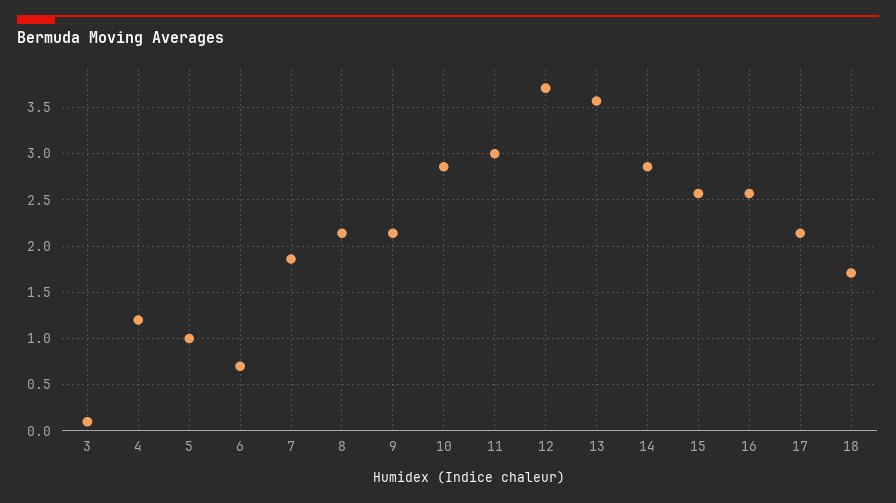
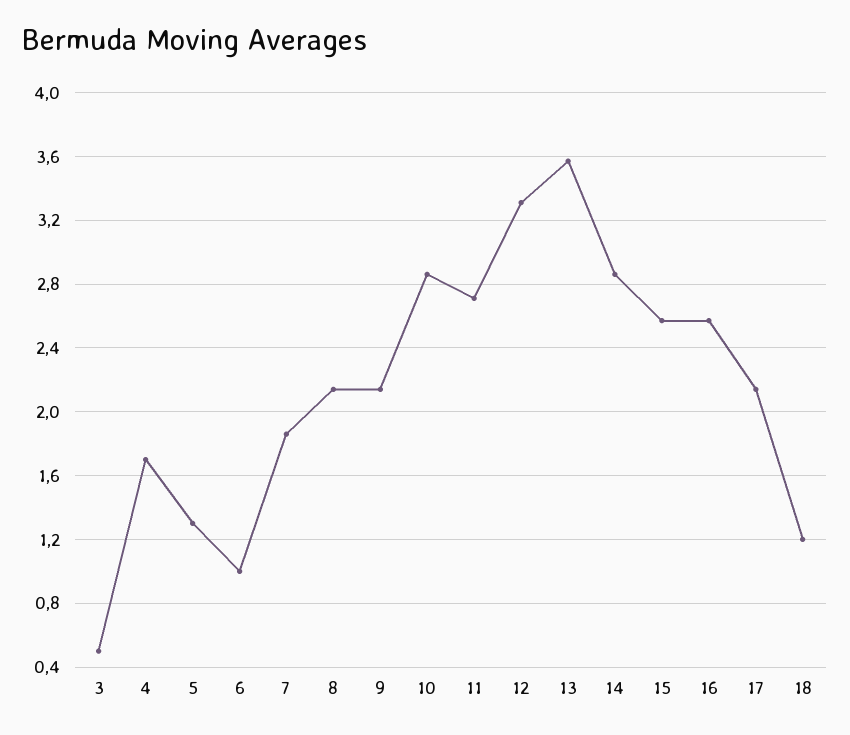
  {
-   "3": 0.1,
+   "3": 0.5,
-   "4": 1.2,
+   "4": 1.7,
-   "5": 1,
+   "5": 1.3,
-   "6": 0.7,
+   "6": 1,
    "7": 1.85,
    "8": 2.15,
    "9": 2.15,
    "10": 2.85,
-   "11": 3,
+   "11": 2.7,
-   "12": 3.7,
+   "12": 3.3,
    "13": 3.55,
    "14": 2.85,
    "15": 2.55,
    "16": 2.55,
    "17": 2.15,
-   "18": 1.7
+   "18": 1.2
  }

